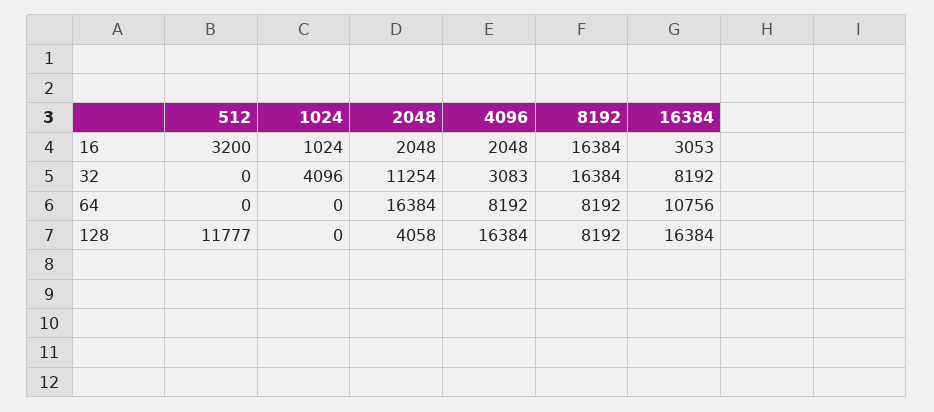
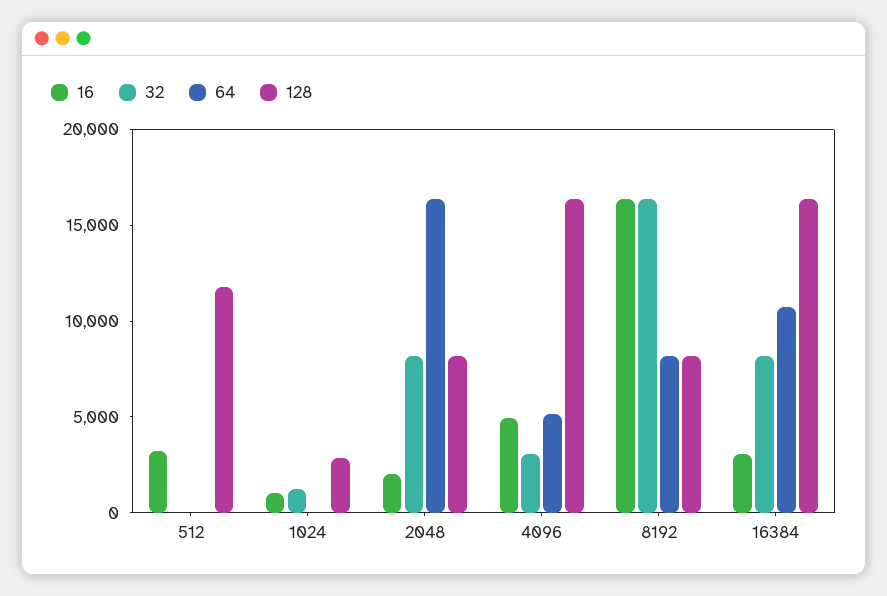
  {
    "16": {
      "512": 3200,
      "1024": 1024,
      "2048": 2048,
-     "4096": 2048,
+     "4096": 5000,
      "8192": 16384,
      "16384": 3053
    },
    "32": {
      "512": 0,
-     "1024": 4096,
+     "1024": 1000,
-     "2048": 11254,
+     "2048": 8000,
      "4096": 3083,
      "8192": 16384,
      "16384": 8192
    },
    "64": {
      "512": 0,
      "1024": 0,
      "2048": 16384,
-     "4096": 8192,
+     "4096": 5000,
      "8192": 8192,
      "16384": 10756
    },
    "128": {
      "512": 11777,
-     "1024": 0,
+     "1024": 3000,
-     "2048": 4058,
+     "2048": 8000,
      "4096": 16384,
      "8192": 8192,
      "16384": 16384
    }
  }

